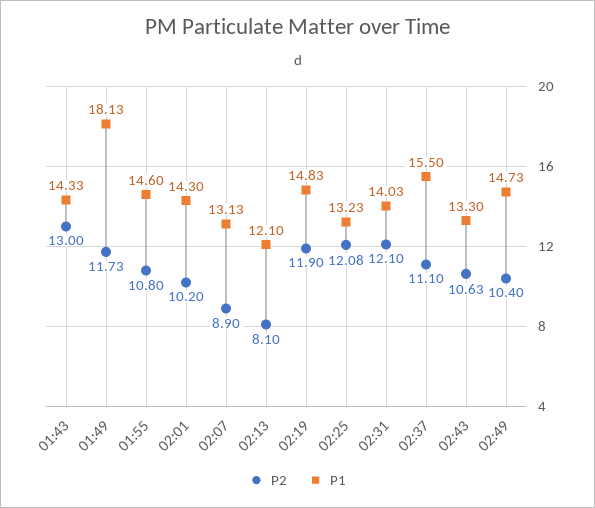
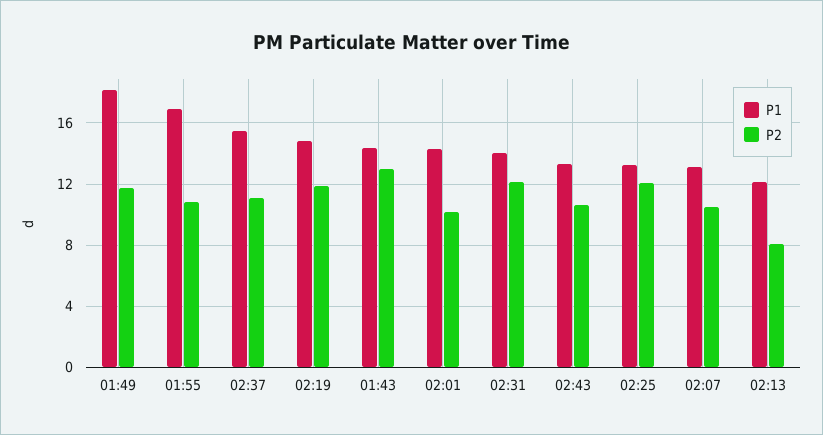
  {
    "P2": {
      "01:43": 13,
      "01:49": 11.73,
      "01:55": 10.8,
      "02:01": 10.2,
-     "02:07": 8.9,
+     "02:07": 10.5,
      "02:13": 8.1,
      "02:19": 11.9,
      "02:25": 12.08,
      "02:31": 12.1,
      "02:37": 11.1,
-     "02:43": 10.63,
+     "02:43": 10.63
-     "02:49": 10.4
    },
    "P1": {
      "01:43": 14.33,
      "01:49": 18.13,
-     "01:55": 14.6,
+     "01:55": 17,
      "02:01": 14.3,
      "02:07": 13.13,
      "02:13": 12.1,
      "02:19": 14.83,
      "02:25": 13.23,
      "02:31": 14.03,
      "02:37": 15.5,
-     "02:43": 13.3,
+     "02:43": 13.3
-     "02:49": 14.73
    }
  }

